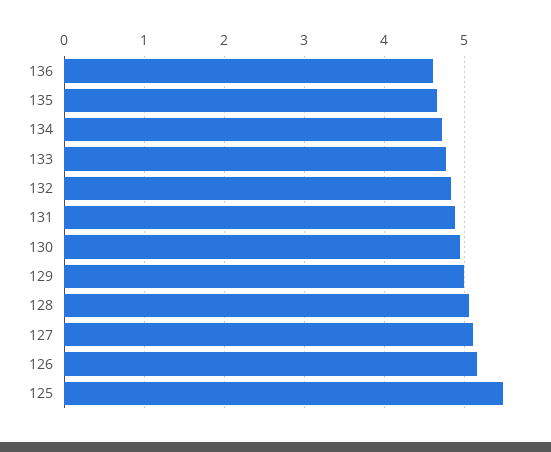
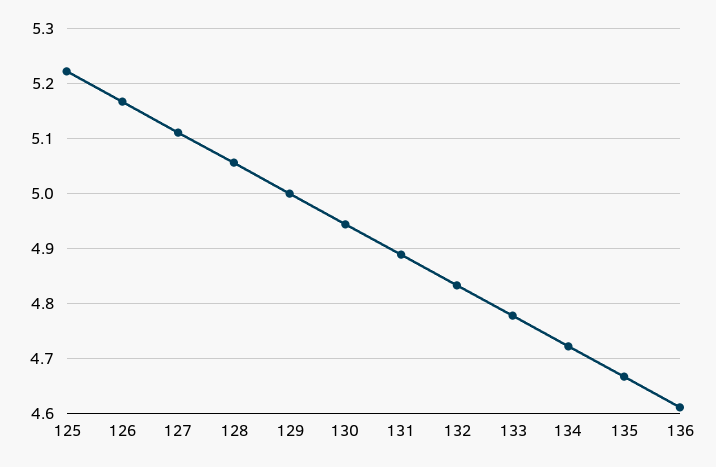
  {
    "136": 4.62,
    "135": 4.66,
    "134": 4.72,
    "133": 4.78,
    "132": 4.84,
    "131": 4.88,
    "130": 4.94,
    "129": 5,
    "128": 5.06,
    "127": 5.12,
    "126": 5.16,
-   "125": 5.5
+   "125": 5.22
  }

